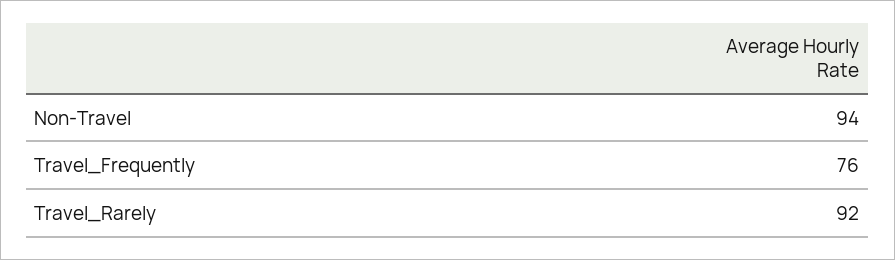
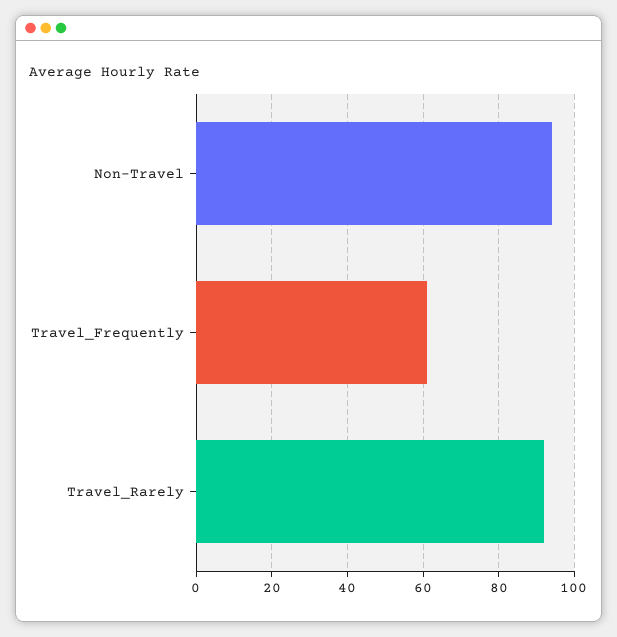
  {
    "Non-Travel": 94,
-   "Travel_Frequently": 76,
+   "Travel_Frequently": 60,
    "Travel_Rarely": 92
  }

